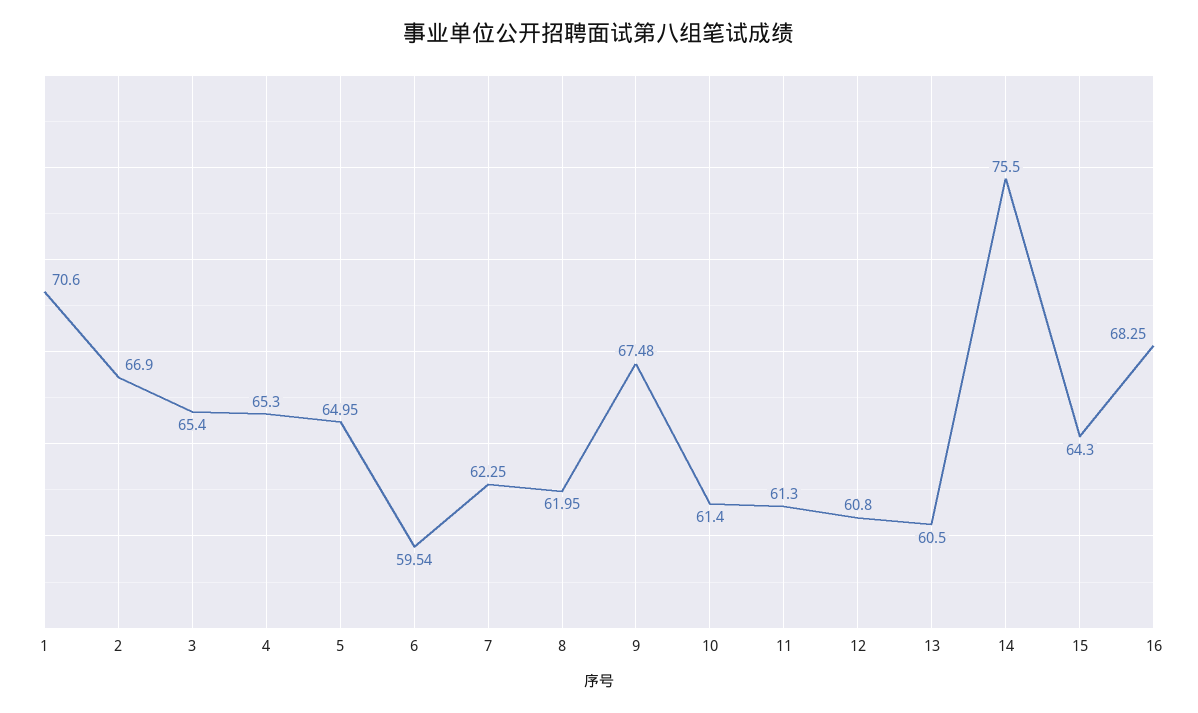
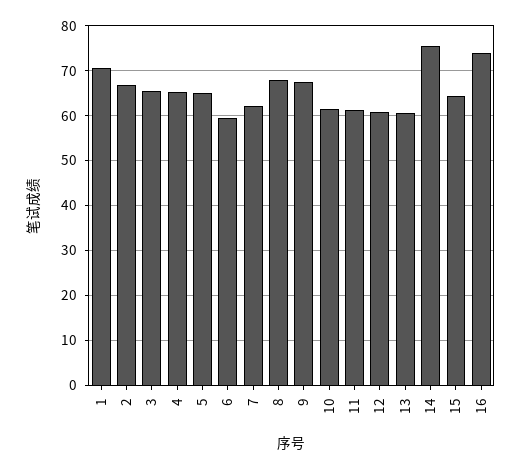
  {
    "1": 70.6,
    "2": 66.9,
    "3": 65.4,
    "4": 65.3,
    "5": 64.95,
    "6": 59.54,
    "7": 62.25,
-   "8": 61.95,
+   "8": 68,
    "9": 67.48,
    "10": 61.4,
    "11": 61.3,
    "12": 60.8,
    "13": 60.5,
    "14": 75.5,
    "15": 64.3,
-   "16": 68.25
+   "16": 74
  }

